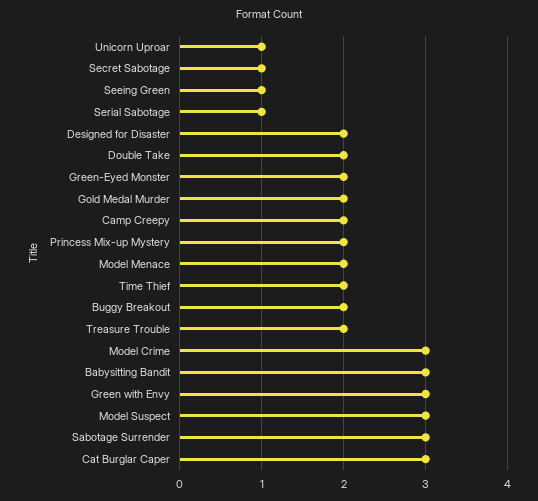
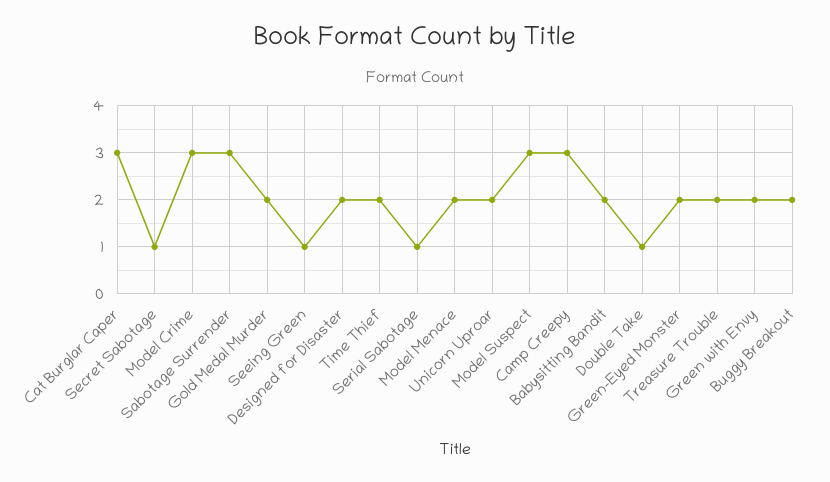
  {
-   "Unicorn Uproar": 1,
+   "Unicorn Uproar": 2,
    "Secret Sabotage": 1,
    "Seeing Green": 1,
    "Serial Sabotage": 1,
    "Designed for Disaster": 2,
-   "Double Take": 2,
+   "Double Take": 1,
    "Green-Eyed Monster": 2,
    "Gold Medal Murder": 2,
-   "Camp Creepy": 2,
+   "Camp Creepy": 3,
-   "Princess Mix-up Mystery": 2,
    "Model Menace": 2,
    "Time Thief": 2,
    "Buggy Breakout": 2,
    "Treasure Trouble": 2,
    "Model Crime": 3,
-   "Babysitting Bandit": 3,
+   "Babysitting Bandit": 2,
-   "Green with Envy": 3,
+   "Green with Envy": 2,
    "Model Suspect": 3,
    "Sabotage Surrender": 3,
    "Cat Burglar Caper": 3
  }

